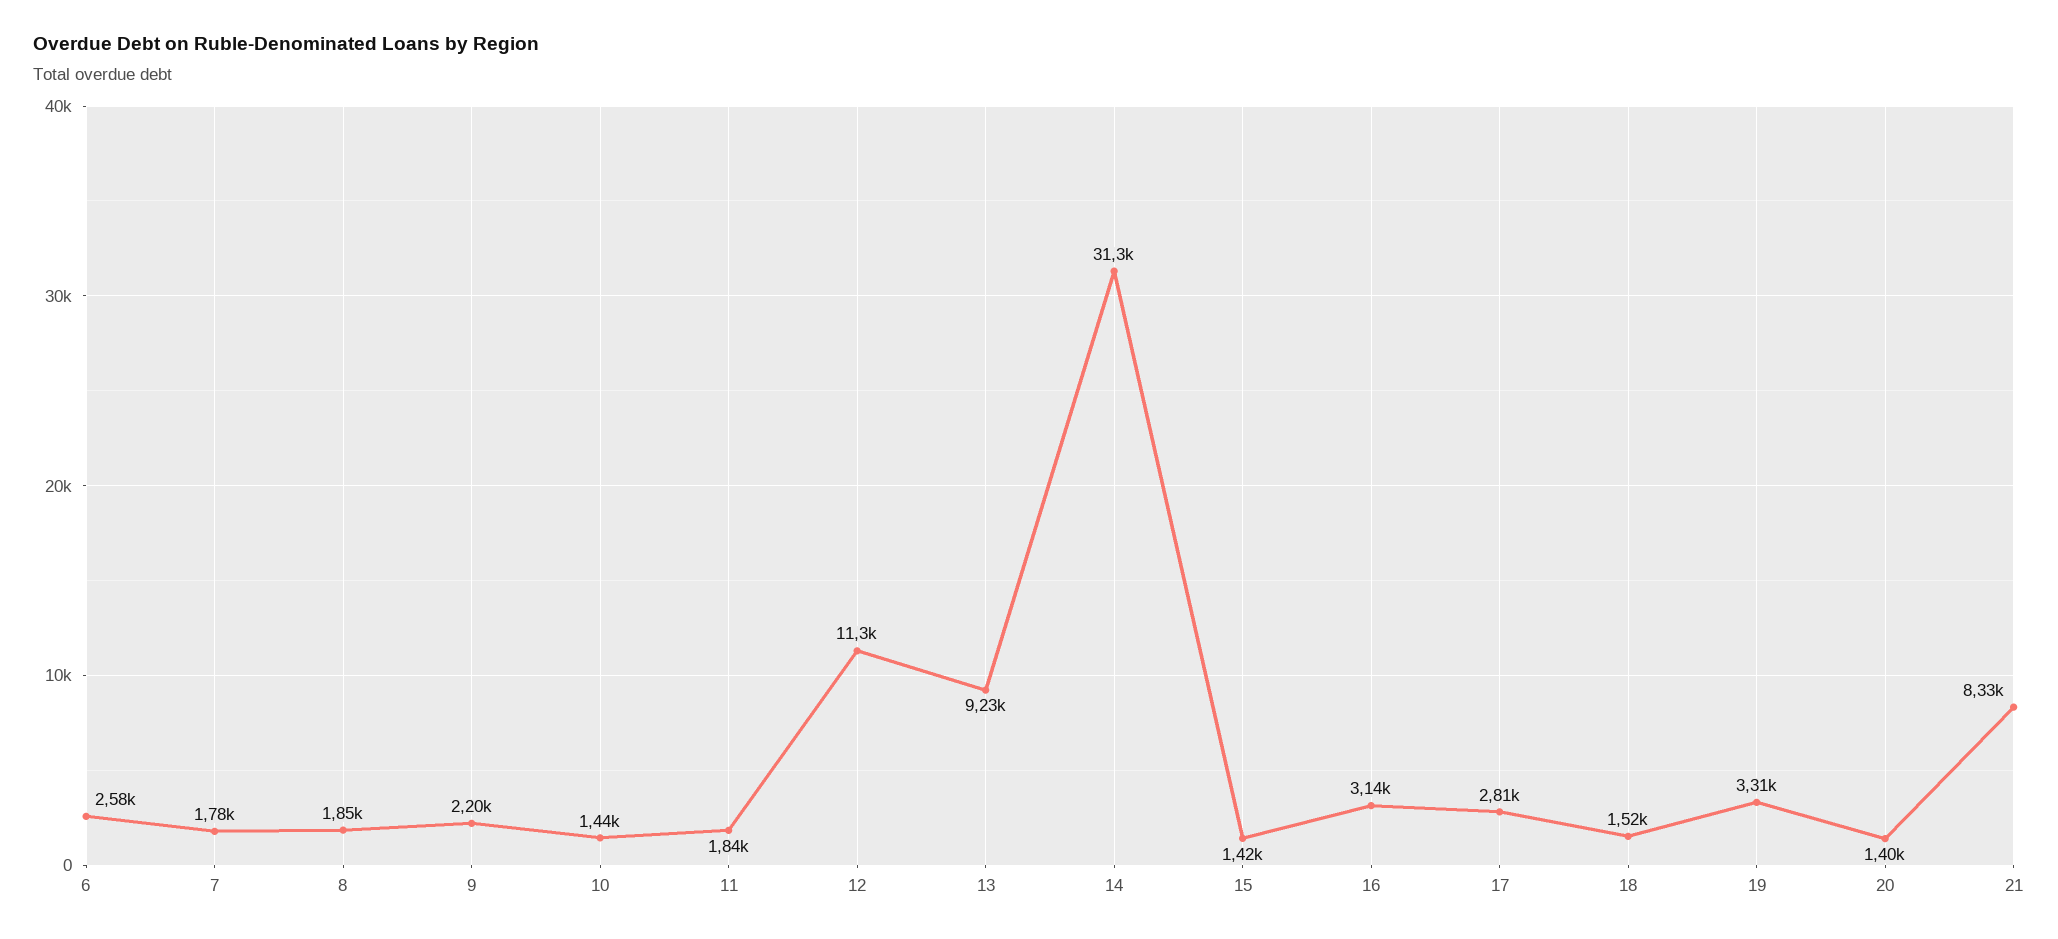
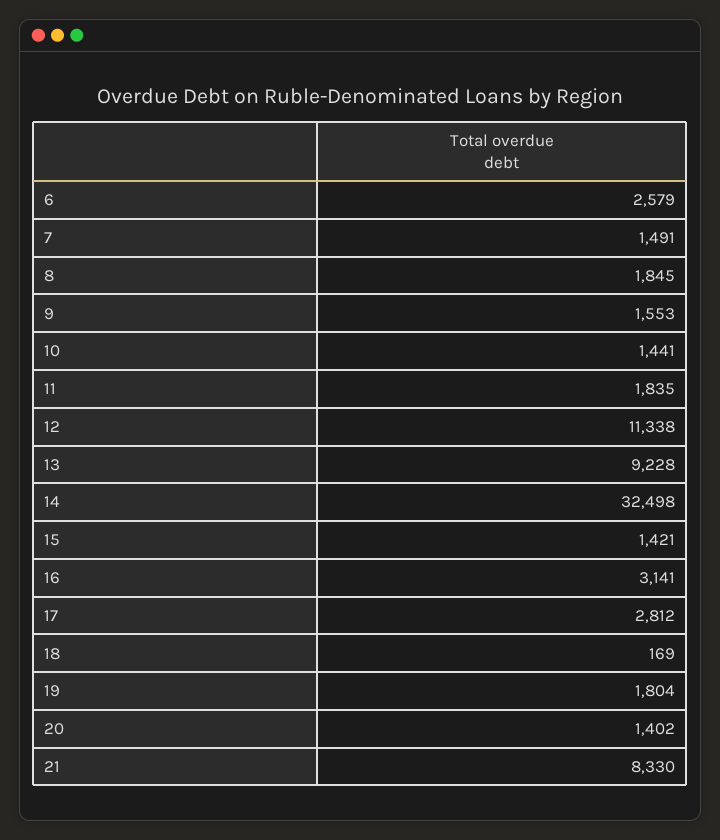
  {
    "6": 2579,
-   "7": 1780,
+   "7": 1491,
    "8": 1845,
-   "9": 2200,
+   "9": 1553,
    "10": 1441,
    "11": 1835,
    "12": 11338,
    "13": 9228,
-   "14": 31300,
+   "14": 32498,
    "15": 1421,
    "16": 3141,
    "17": 2812,
-   "18": 1520,
+   "18": 169,
-   "19": 3310,
+   "19": 1804,
    "20": 1402,
    "21": 8330
  }

